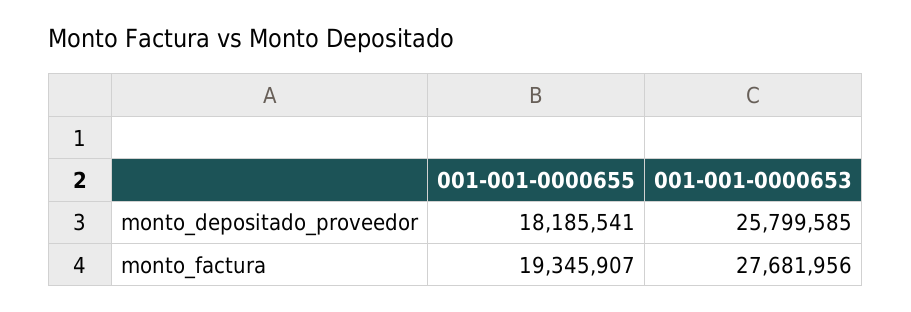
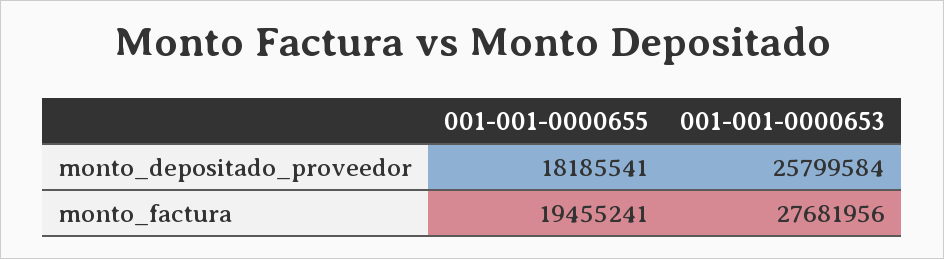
  {
    "001-001-0000655": {
      "monto_depositado_proveedor": 18185541,
-     "monto_factura": 19345907
+     "monto_factura": 19455241
    },
    "001-001-0000653": {
-     "monto_depositado_proveedor": 25799585,
+     "monto_depositado_proveedor": 25799584,
      "monto_factura": 27681956
    }
  }

